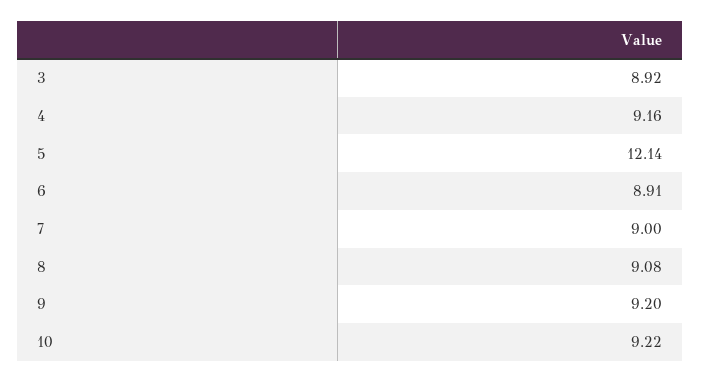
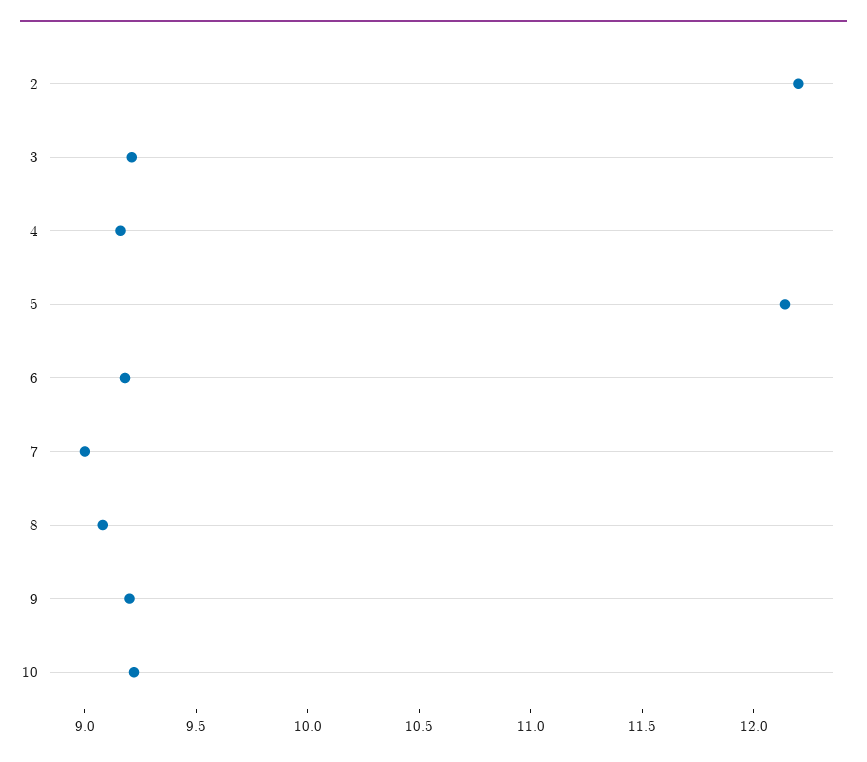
  {
-   "3": 8.92,
+   "3": 9.2,
    "4": 9.16,
    "5": 12.14,
-   "6": 8.91,
+   "6": 9.2,
    "7": 9,
    "8": 9.08,
    "9": 9.2,
-   "10": 9.22
+   "10": 9.22,
+   "2": 12.2
  }

